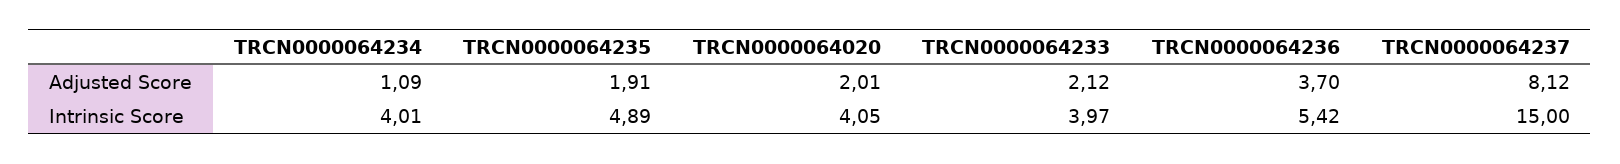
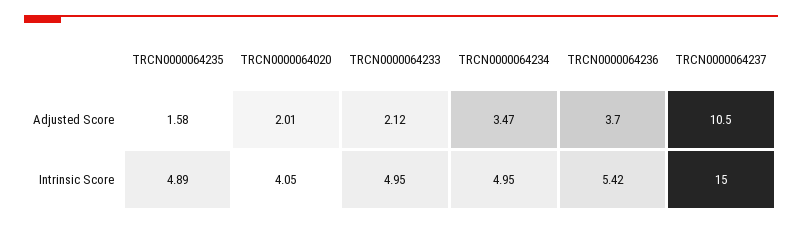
  {
    "TRCN0000064234": {
-     "Adjusted Score": 1.09,
+     "Adjusted Score": 3.47,
-     "Intrinsic Score": 4.01
+     "Intrinsic Score": 4.95
    },
    "TRCN0000064235": {
-     "Adjusted Score": 1.91,
+     "Adjusted Score": 1.58,
      "Intrinsic Score": 4.89
    },
    "TRCN0000064020": {
      "Adjusted Score": 2.01,
      "Intrinsic Score": 4.05
    },
    "TRCN0000064233": {
      "Adjusted Score": 2.12,
-     "Intrinsic Score": 3.97
+     "Intrinsic Score": 4.95
    },
    "TRCN0000064236": {
      "Adjusted Score": 3.7,
      "Intrinsic Score": 5.42
    },
    "TRCN0000064237": {
-     "Adjusted Score": 8.12,
+     "Adjusted Score": 10.5,
      "Intrinsic Score": 15
    }
  }

